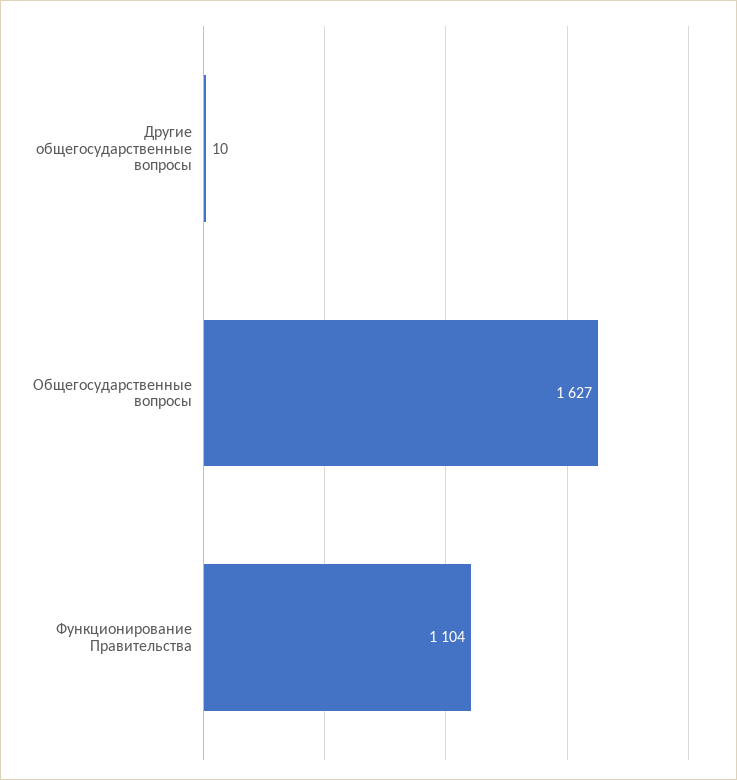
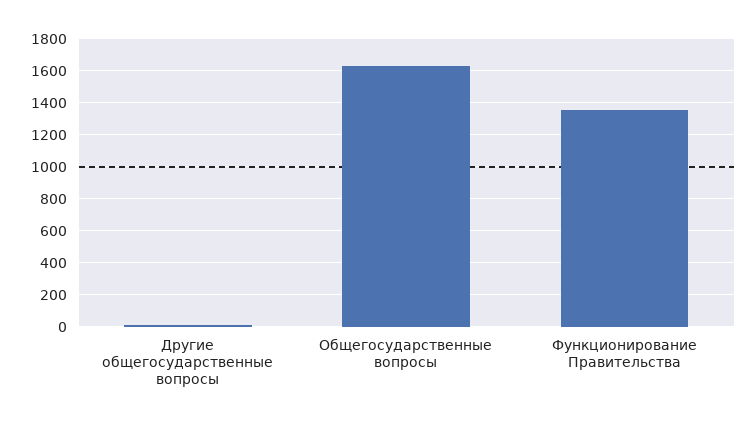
  {
    "Другие общегосударственные вопросы": 10,
    "Общегосударственные вопросы": 1627,
-   "Функционирование Правительства": 1104
+   "Функционирование Правительства": 1350
  }

